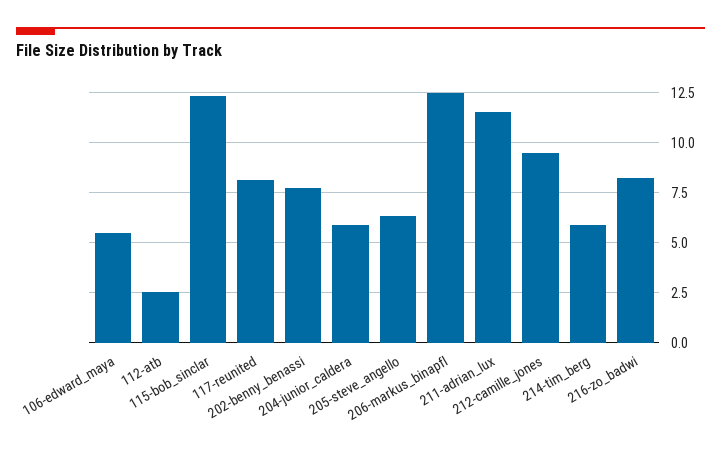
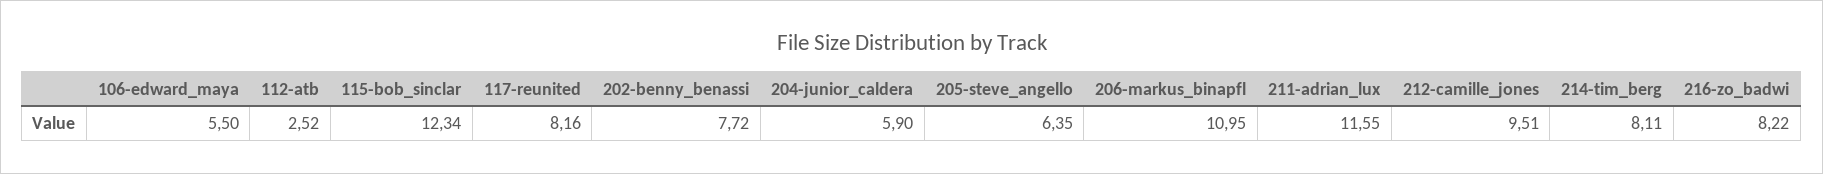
  {
    "106-edward_maya": 5.5,
    "112-atb": 2.52,
    "115-bob_sinclar": 12.34,
    "117-reunited": 8.16,
    "202-benny_benassi": 7.72,
    "204-junior_caldera": 5.9,
    "205-steve_angello": 6.35,
-   "206-markus_binapfl": 12.5,
+   "206-markus_binapfl": 10.95,
    "211-adrian_lux": 11.55,
    "212-camille_jones": 9.51,
-   "214-tim_berg": 6,
+   "214-tim_berg": 8.11,
    "216-zo_badwi": 8.22
  }

